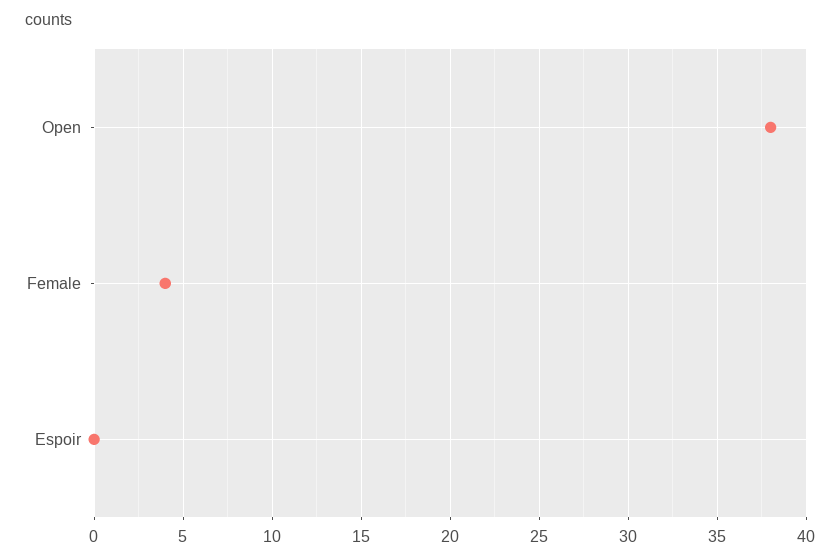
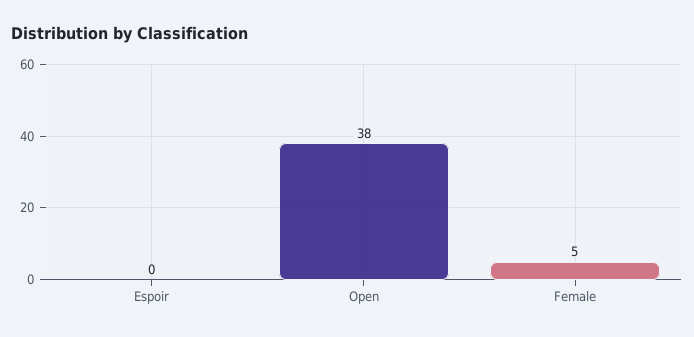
  {
    "Open": 38,
-   "Female": 4,
+   "Female": 5,
    "Espoir": 0
  }

